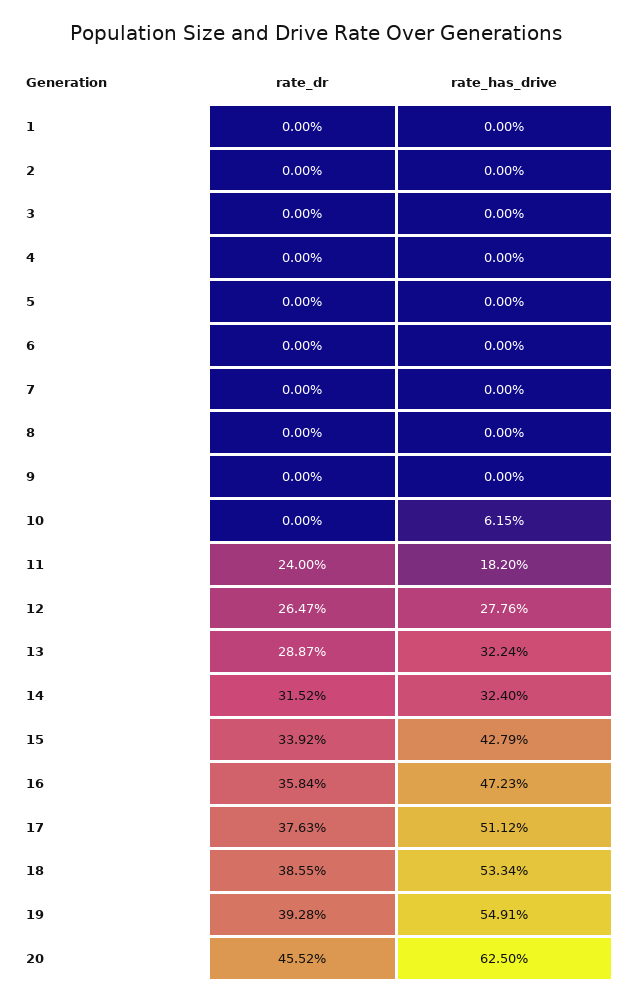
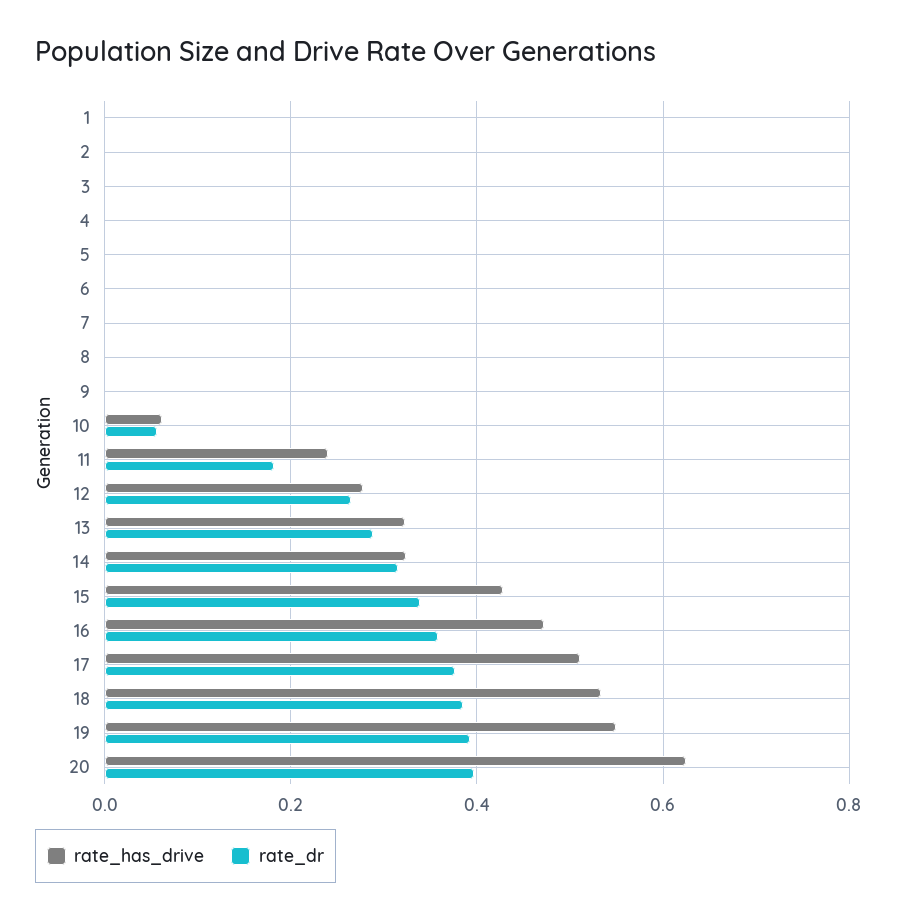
  {
    "rate_dr": {
      "1": 0,
      "2": 0,
      "3": 0,
      "4": 0,
      "5": 0,
      "6": 0,
      "7": 0,
      "8": 0,
      "9": 0,
-     "10": 0,
+     "10": 0.06,
-     "11": 0.24,
+     "11": 0.18,
      "12": 0.2647,
      "13": 0.2887,
      "14": 0.3152,
      "15": 0.3392,
      "16": 0.3584,
      "17": 0.3763,
      "18": 0.3855,
      "19": 0.3928,
-     "20": 0.4552
+     "20": 0.4
    },
    "rate_has_drive": {
      "1": 0,
      "2": 0,
      "3": 0,
      "4": 0,
      "5": 0,
      "6": 0,
      "7": 0,
      "8": 0,
      "9": 0,
      "10": 0.0615,
-     "11": 0.182,
+     "11": 0.24,
      "12": 0.2776,
      "13": 0.3224,
      "14": 0.324,
      "15": 0.4279,
      "16": 0.4723,
      "17": 0.5112,
      "18": 0.5334,
      "19": 0.5491,
      "20": 0.625
    }
  }

